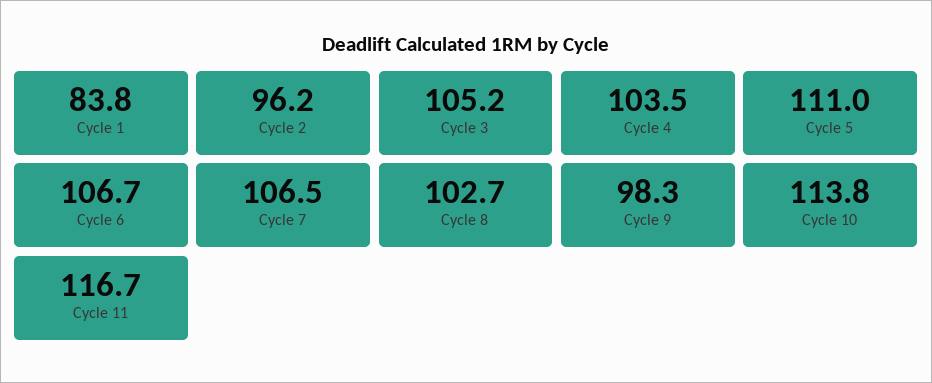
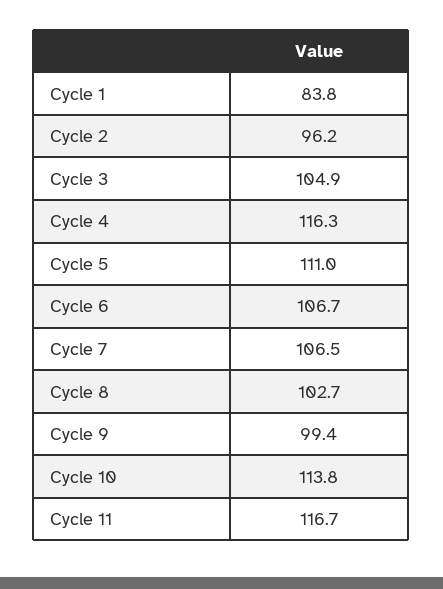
  {
    "Cycle 1": 83.8,
    "Cycle 2": 96.2,
-   "Cycle 3": 105.2,
+   "Cycle 3": 104.9,
-   "Cycle 4": 103.5,
+   "Cycle 4": 116.3,
    "Cycle 5": 111,
    "Cycle 6": 106.7,
    "Cycle 7": 106.5,
    "Cycle 8": 102.7,
-   "Cycle 9": 98.3,
+   "Cycle 9": 99.4,
    "Cycle 10": 113.8,
    "Cycle 11": 116.7
  }

